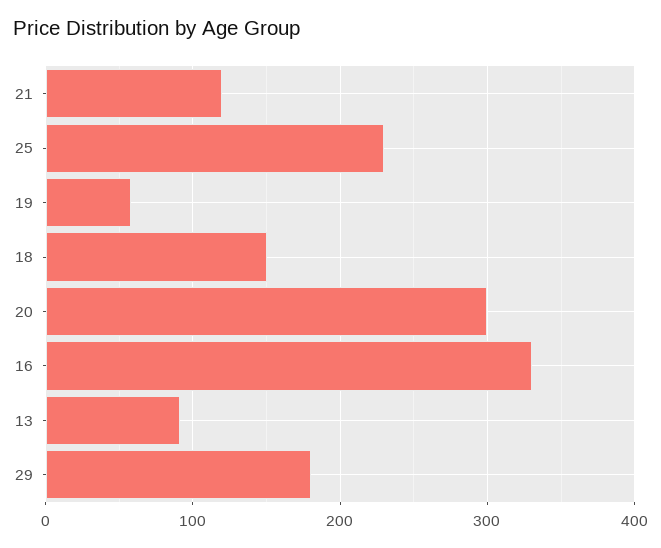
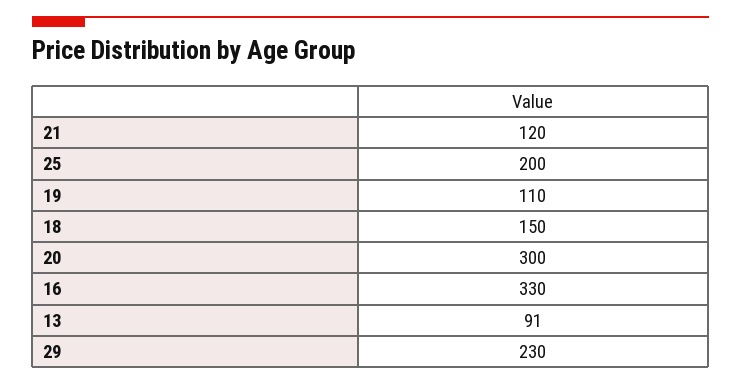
  {
    "21": 120,
-   "25": 230,
+   "25": 200,
-   "19": 60,
+   "19": 110,
    "18": 150,
    "20": 300,
    "16": 330,
    "13": 91,
-   "29": 180
+   "29": 230
  }

